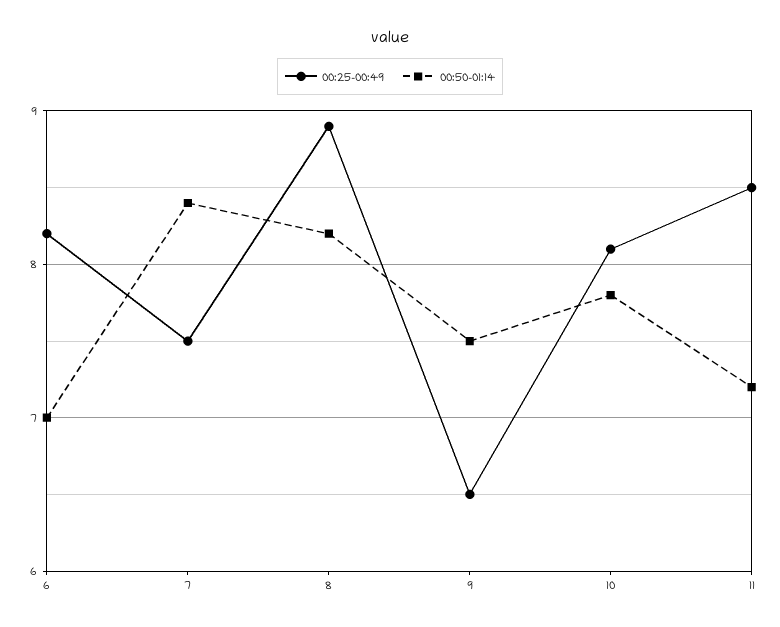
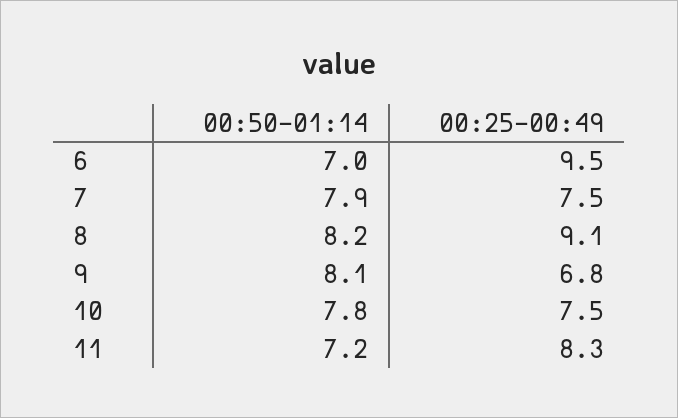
  {
    "00:25-00:49": {
-     "6": 8.2,
+     "6": 9.5,
      "7": 7.5,
-     "8": 8.9,
+     "8": 9.1,
-     "9": 6.5,
+     "9": 6.8,
-     "10": 8.1,
+     "10": 7.5,
-     "11": 8.5
+     "11": 8.3
    },
    "00:50-01:14": {
      "6": 7,
-     "7": 8.4,
+     "7": 7.9,
      "8": 8.2,
-     "9": 7.5,
+     "9": 8.1,
      "10": 7.8,
      "11": 7.2
    }
  }

